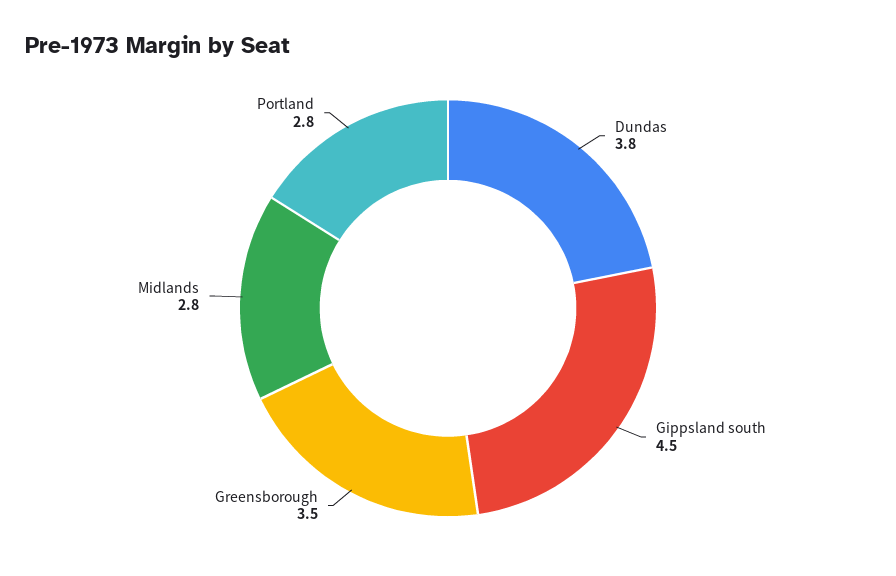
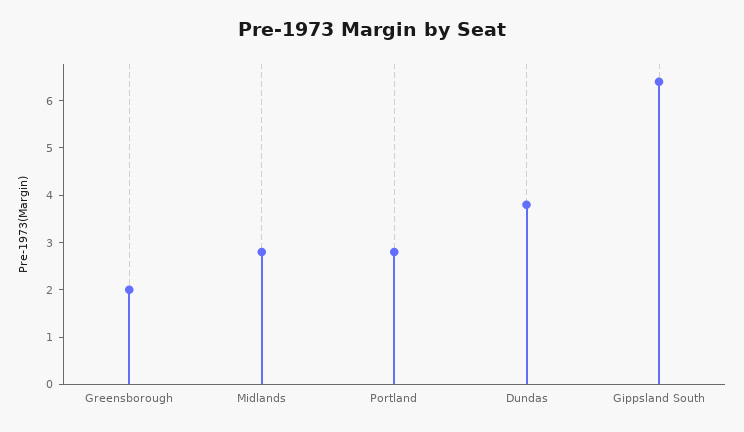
  {
    "Dundas": 3.8,
-   "Gippsland south": 4.5,
+   "Gippsland south": 6.5,
-   "Greensborough": 3.5,
+   "Greensborough": 2,
    "Midlands": 2.8,
    "Portland": 2.8
  }

